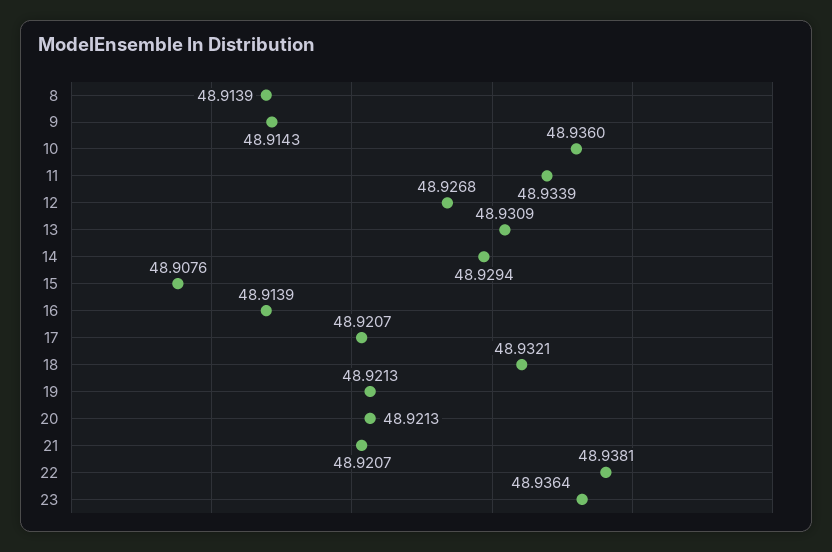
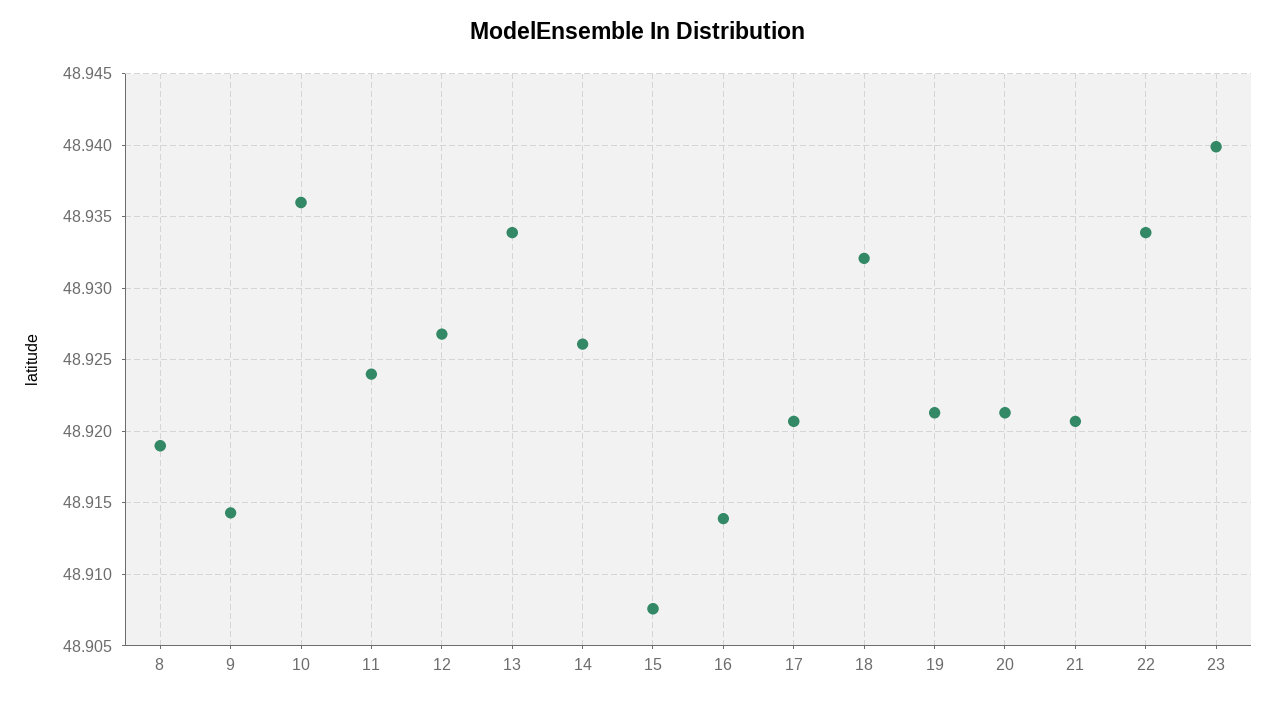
  {
-   "8": 48.9139,
+   "8": 48.919,
    "9": 48.9143,
    "10": 48.936,
-   "11": 48.9339,
+   "11": 48.924,
    "12": 48.9268,
-   "13": 48.9309,
+   "13": 48.934,
-   "14": 48.9294,
+   "14": 48.926,
    "15": 48.9076,
    "16": 48.9139,
    "17": 48.9207,
    "18": 48.9321,
    "19": 48.9213,
    "20": 48.9213,
    "21": 48.9207,
-   "22": 48.9381,
+   "22": 48.934,
-   "23": 48.9364
+   "23": 48.94
  }

